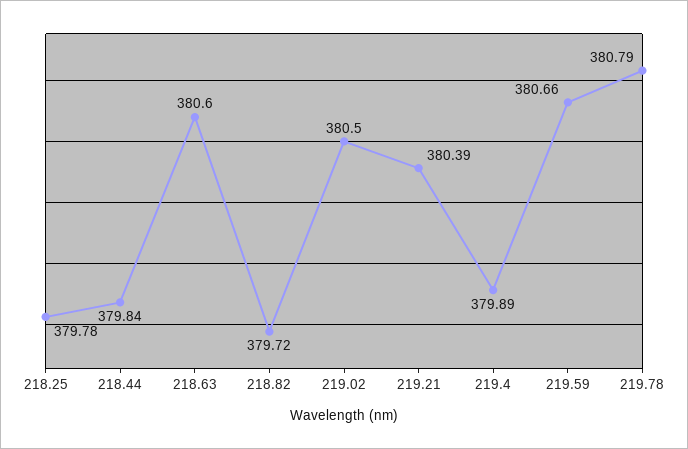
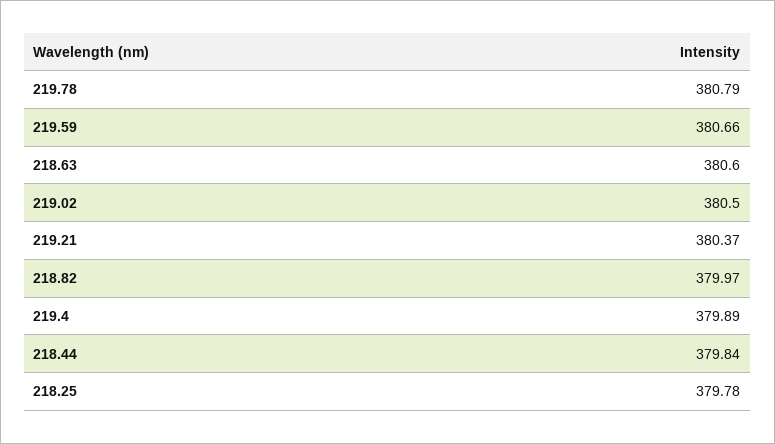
  {
    "218.25": 379.78,
    "218.44": 379.84,
    "218.63": 380.6,
-   "218.82": 379.72,
+   "218.82": 379.97,
    "219.02": 380.5,
-   "219.21": 380.39,
+   "219.21": 380.37,
    "219.4": 379.89,
    "219.59": 380.66,
    "219.78": 380.79
  }

